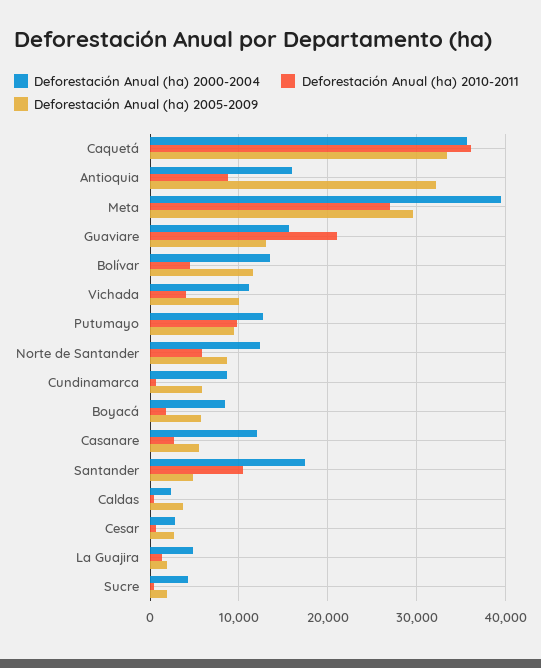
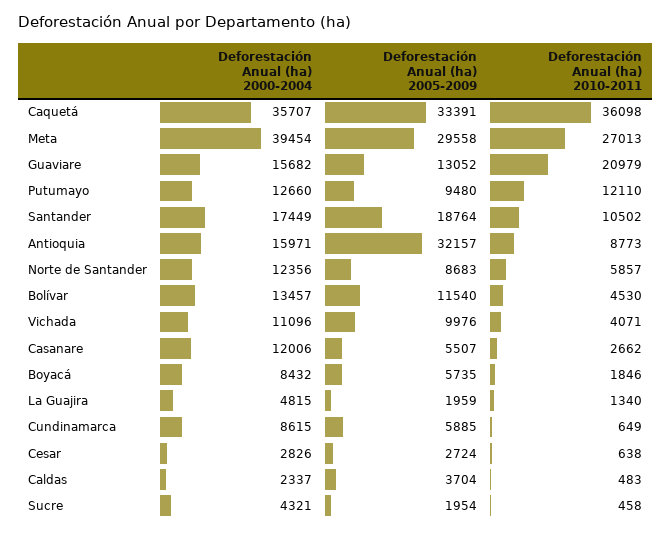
  {
    "Deforestación Anual (ha) 2000-2004": {
      "Caquetá": 35707,
      "Antioquia": 15971,
      "Meta": 39454,
      "Guaviare": 15682,
      "Bolívar": 13457,
      "Vichada": 11096,
      "Putumayo": 12660,
      "Norte de Santander": 12356,
      "Cundinamarca": 8615,
      "Boyacá": 8432,
      "Casanare": 12006,
      "Santander": 17449,
      "Caldas": 2337,
      "Cesar": 2826,
      "La Guajira": 4815,
      "Sucre": 4321
    },
    "Deforestación Anual (ha) 2010-2011": {
      "Caquetá": 36098,
      "Antioquia": 8773,
      "Meta": 27013,
      "Guaviare": 20979,
      "Bolívar": 4530,
      "Vichada": 4071,
-     "Putumayo": 10000,
+     "Putumayo": 12110,
      "Norte de Santander": 5857,
      "Cundinamarca": 649,
      "Boyacá": 1846,
      "Casanare": 2662,
      "Santander": 10502,
      "Caldas": 483,
      "Cesar": 638,
      "La Guajira": 1340,
      "Sucre": 458
    },
    "Deforestación Anual (ha) 2005-2009": {
      "Caquetá": 33391,
      "Antioquia": 32157,
      "Meta": 29558,
      "Guaviare": 13052,
      "Bolívar": 11540,
      "Vichada": 9976,
      "Putumayo": 9480,
      "Norte de Santander": 8683,
      "Cundinamarca": 5885,
      "Boyacá": 5735,
      "Casanare": 5507,
-     "Santander": 5000,
+     "Santander": 18764,
      "Caldas": 3704,
      "Cesar": 2724,
      "La Guajira": 1959,
      "Sucre": 1954
    }
  }

